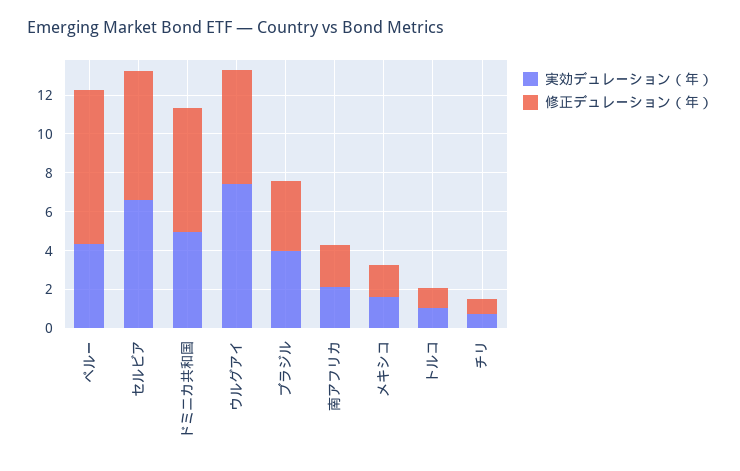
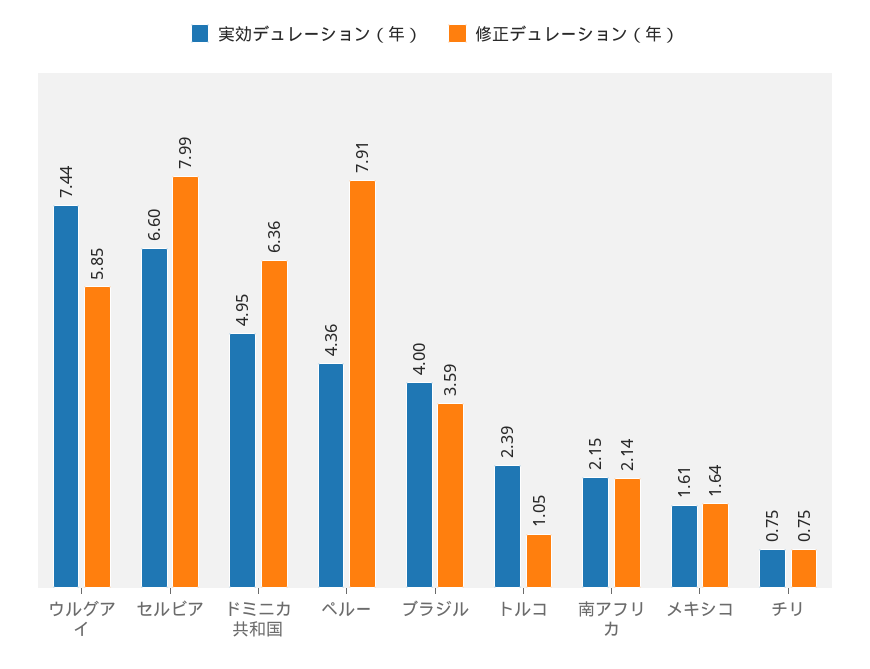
  {
    "実効デュレーション（年）": {
      "ペルー": 4.36,
      "セルビア": 6.6,
      "ドミニカ共和国": 4.95,
      "ウルグアイ": 7.44,
      "ブラジル": 4,
      "南アフリカ": 2.15,
      "メキシコ": 1.61,
-     "トルコ": 1,
+     "トルコ": 2.39,
      "チリ": 0.75
    },
    "修正デュレーション（年）": {
      "ペルー": 7.91,
-     "セルビア": 6.5,
+     "セルビア": 7.99,
      "ドミニカ共和国": 6.36,
      "ウルグアイ": 5.85,
      "ブラジル": 3.59,
      "南アフリカ": 2.14,
      "メキシコ": 1.64,
      "トルコ": 1.05,
      "チリ": 0.75
    }
  }

